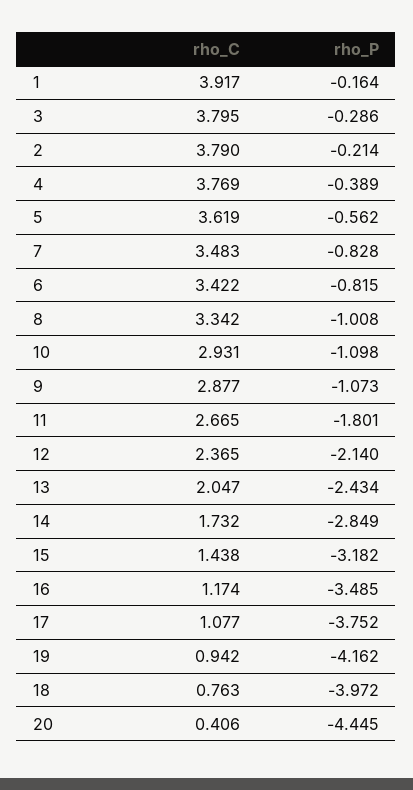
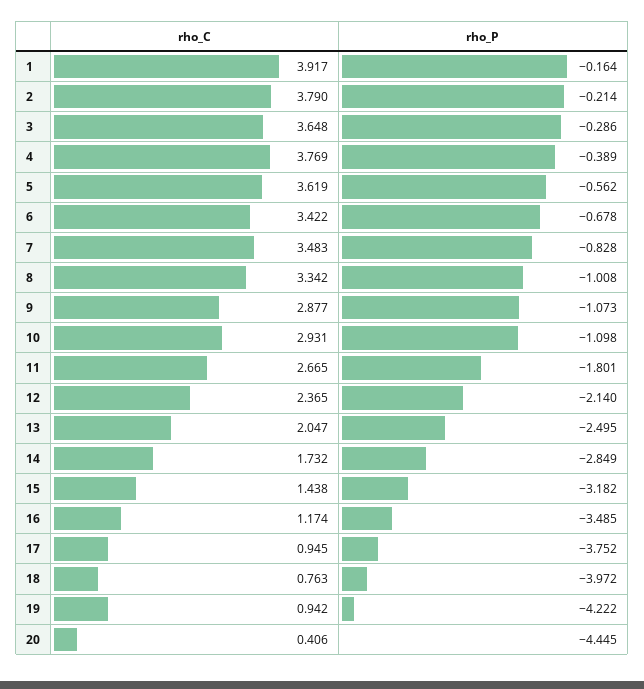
  {
    "rho_C": {
      "1": 3.917,
-     "3": 3.795,
+     "3": 3.648,
      "2": 3.79,
      "4": 3.769,
      "5": 3.619,
      "7": 3.483,
      "6": 3.422,
      "8": 3.342,
      "10": 2.931,
      "9": 2.877,
      "11": 2.665,
      "12": 2.365,
      "13": 2.047,
      "14": 1.732,
      "15": 1.438,
      "16": 1.174,
-     "17": 1.077,
+     "17": 0.945,
      "19": 0.942,
      "18": 0.763,
      "20": 0.406
    },
    "rho_P": {
      "1": -0.164,
      "3": -0.286,
      "2": -0.214,
      "4": -0.389,
      "5": -0.562,
      "7": -0.828,
-     "6": -0.815,
+     "6": -0.678,
      "8": -1.008,
      "10": -1.098,
      "9": -1.073,
      "11": -1.801,
      "12": -2.14,
-     "13": -2.434,
+     "13": -2.495,
      "14": -2.849,
      "15": -3.182,
      "16": -3.485,
      "17": -3.752,
-     "19": -4.162,
+     "19": -4.222,
      "18": -3.972,
      "20": -4.445
    }
  }

